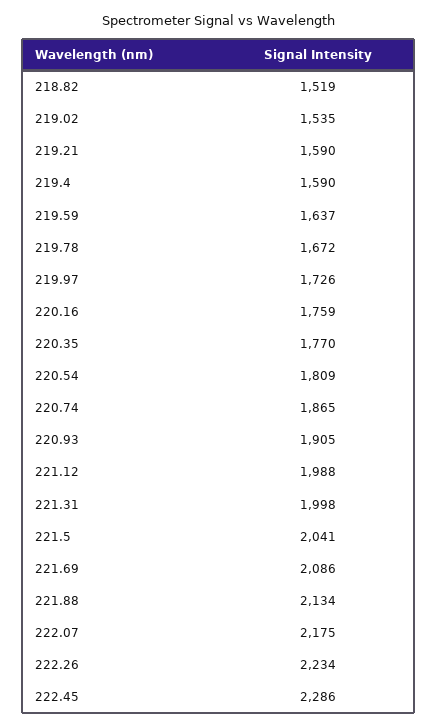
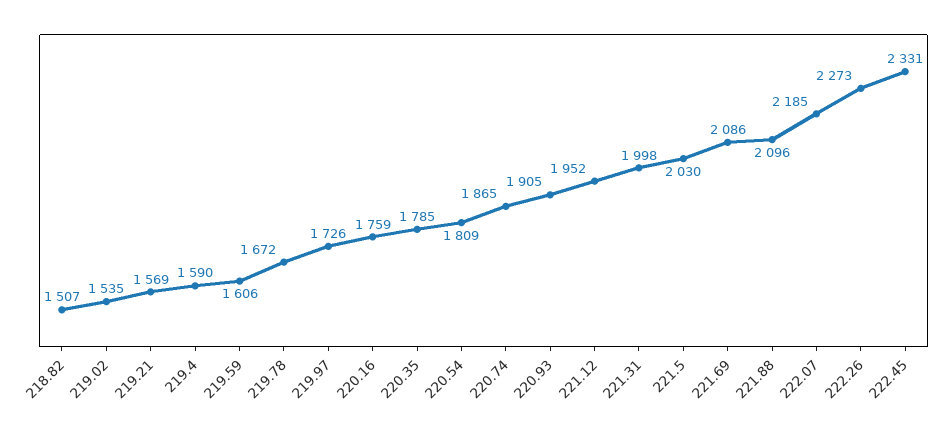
  {
-   "218.82": 1519,
+   "218.82": 1507,
    "219.02": 1535,
-   "219.21": 1590,
+   "219.21": 1569,
    "219.4": 1590,
-   "219.59": 1637,
+   "219.59": 1606,
    "219.78": 1672,
    "219.97": 1726,
    "220.16": 1759,
-   "220.35": 1770,
+   "220.35": 1785,
    "220.54": 1809,
    "220.74": 1865,
    "220.93": 1905,
-   "221.12": 1988,
+   "221.12": 1952,
    "221.31": 1998,
-   "221.5": 2041,
+   "221.5": 2030,
    "221.69": 2086,
-   "221.88": 2134,
+   "221.88": 2096,
-   "222.07": 2175,
+   "222.07": 2185,
-   "222.26": 2234,
+   "222.26": 2273,
-   "222.45": 2286
+   "222.45": 2331
  }

